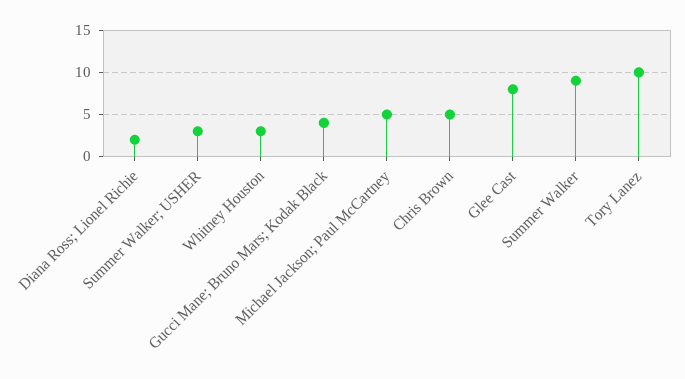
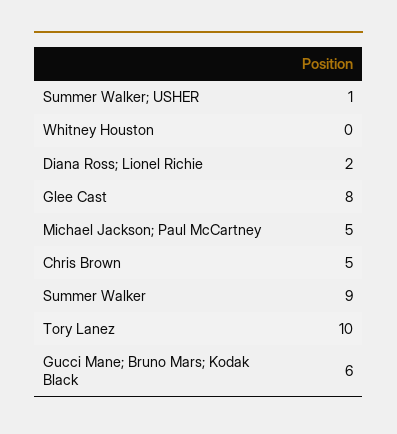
  {
    "Diana Ross; Lionel Richie": 2,
-   "Summer Walker; USHER": 3,
+   "Summer Walker; USHER": 1,
-   "Whitney Houston": 3,
+   "Whitney Houston": 0,
-   "Gucci Mane; Bruno Mars; Kodak Black": 4,
+   "Gucci Mane; Bruno Mars; Kodak Black": 6,
    "Michael Jackson; Paul McCartney": 5,
    "Chris Brown": 5,
    "Glee Cast": 8,
    "Summer Walker": 9,
    "Tory Lanez": 10
  }

